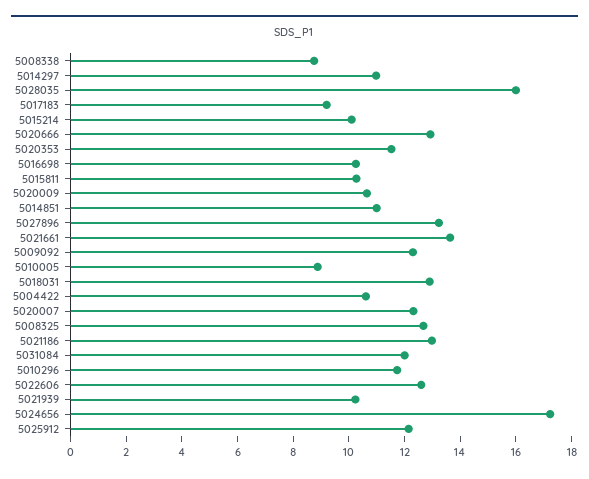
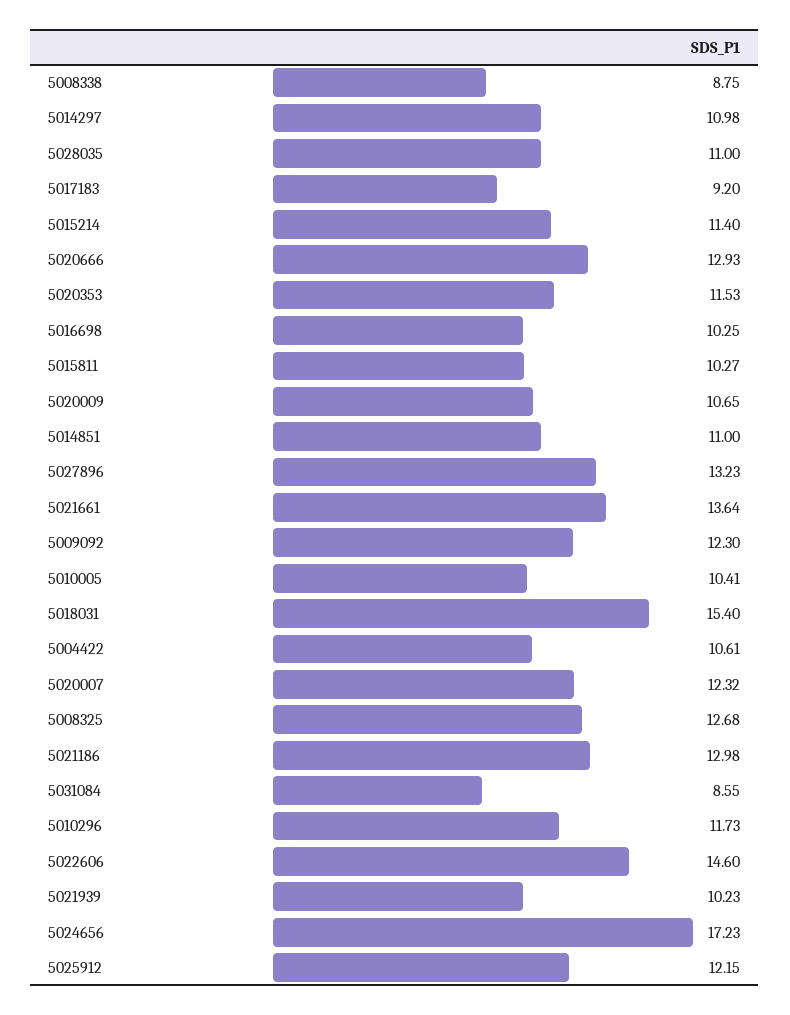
  {
    "5008338": 8.75,
    "5014297": 10.98,
-   "5028035": 16,
+   "5028035": 11,
    "5017183": 9.2,
-   "5015214": 10,
+   "5015214": 11.4,
    "5020666": 12.93,
    "5020353": 11.53,
    "5016698": 10.25,
    "5015811": 10.27,
    "5020009": 10.65,
    "5014851": 11,
    "5027896": 13.23,
    "5021661": 13.64,
    "5009092": 12.3,
-   "5010005": 9,
+   "5010005": 10.41,
-   "5018031": 13,
+   "5018031": 15.4,
    "5004422": 10.61,
    "5020007": 12.32,
    "5008325": 12.68,
    "5021186": 12.98,
-   "5031084": 12,
+   "5031084": 8.55,
    "5010296": 11.73,
-   "5022606": 12.5,
+   "5022606": 14.6,
    "5021939": 10.23,
    "5024656": 17.23,
    "5025912": 12.15
  }

